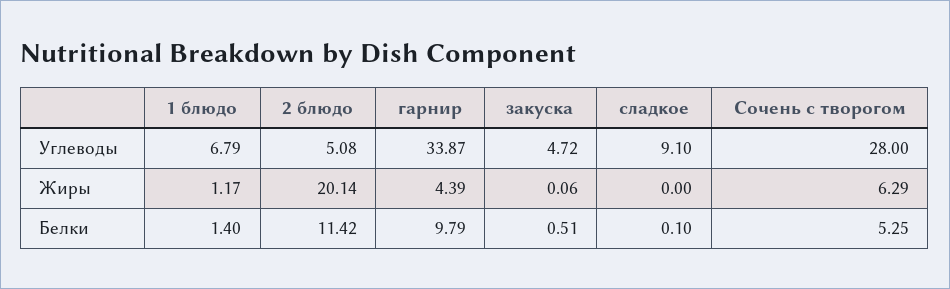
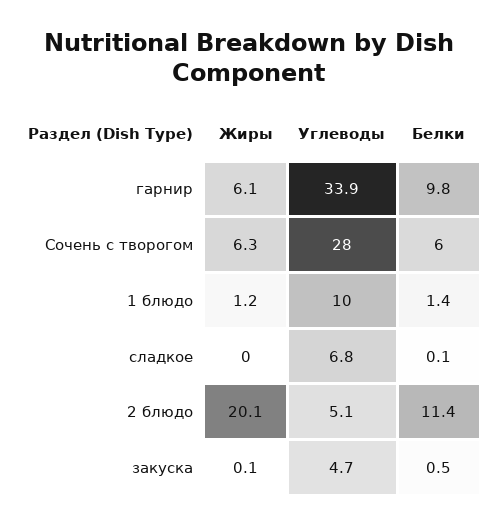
  {
    "1 блюдо": {
-     "Углеводы": 6.79,
+     "Углеводы": 10,
      "Жиры": 1.17,
      "Белки": 1.4
    },
    "2 блюдо": {
      "Углеводы": 5.08,
      "Жиры": 20.14,
      "Белки": 11.42
    },
    "гарнир": {
      "Углеводы": 33.87,
-     "Жиры": 4.39,
+     "Жиры": 6.1,
      "Белки": 9.79
    },
    "закуска": {
      "Углеводы": 4.72,
      "Жиры": 0.06,
      "Белки": 0.51
    },
    "сладкое": {
-     "Углеводы": 9.1,
+     "Углеводы": 6.8,
      "Жиры": 0,
      "Белки": 0.1
    },
    "Сочень с творогом": {
      "Углеводы": 28,
      "Жиры": 6.29,
-     "Белки": 5.25
+     "Белки": 6
    }
  }

